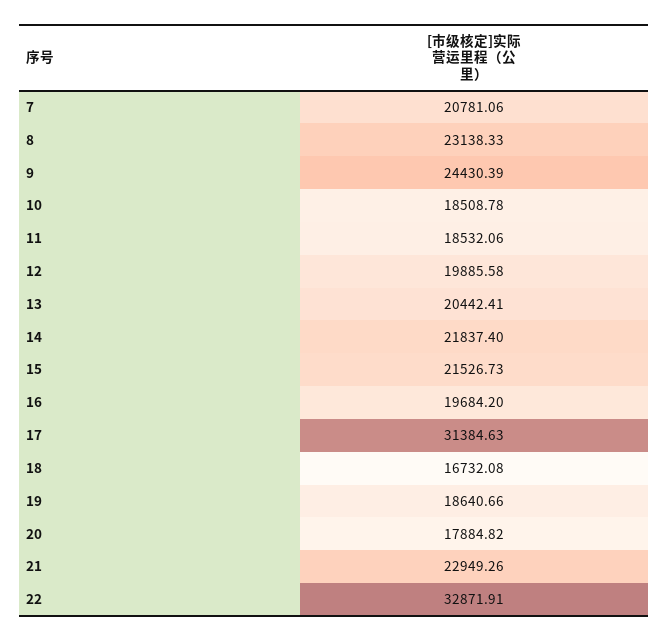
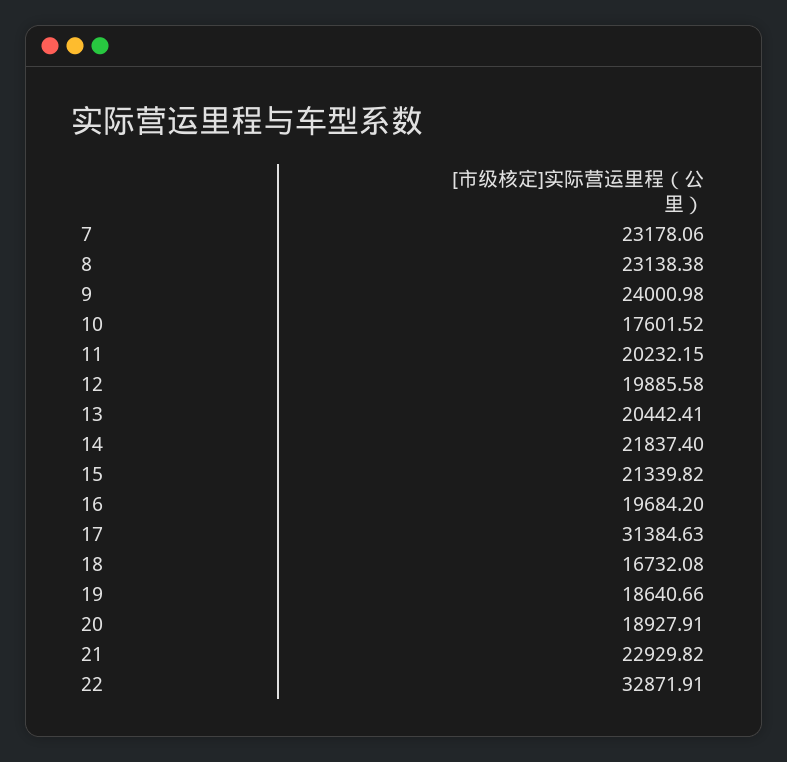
  {
-   "7": 20781.06,
+   "7": 23178.06,
-   "8": 23138.33,
+   "8": 23138.38,
-   "9": 24430.39,
+   "9": 24000.98,
-   "10": 18508.78,
+   "10": 17601.52,
-   "11": 18532.06,
+   "11": 20232.15,
    "12": 19885.58,
    "13": 20442.41,
    "14": 21837.4,
-   "15": 21526.73,
+   "15": 21339.82,
    "16": 19684.2,
    "17": 31384.63,
    "18": 16732.08,
    "19": 18640.66,
-   "20": 17884.82,
+   "20": 18927.91,
-   "21": 22949.26,
+   "21": 22929.82,
    "22": 32871.91
  }

